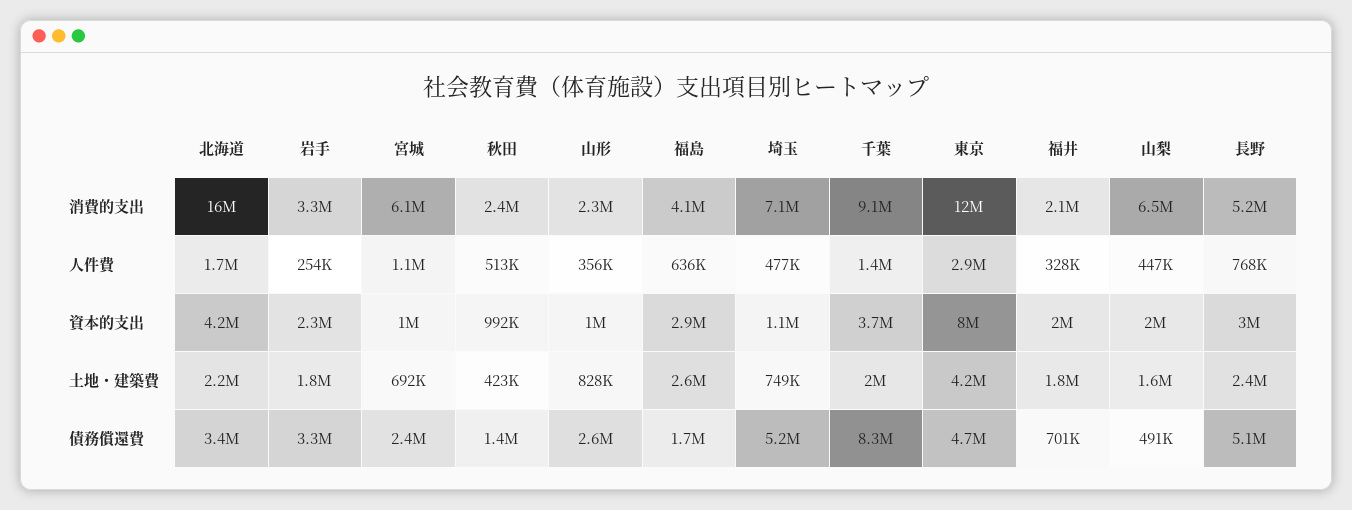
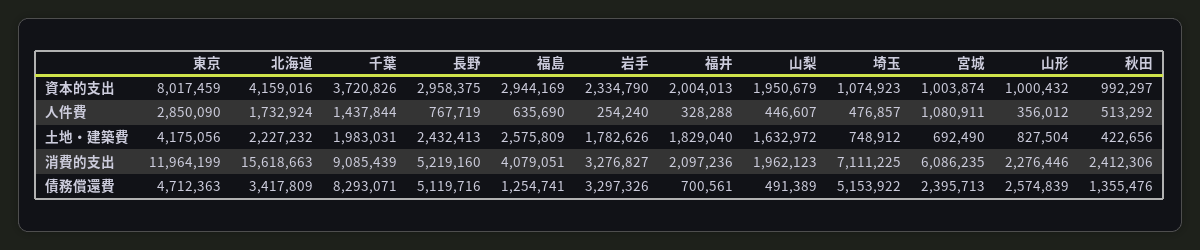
  {
    "北海道": {
      "消費的支出": 15618663,
      "人件費": 1732924,
      "資本的支出": 4159016,
      "土地・建築費": 2227232,
      "債務償還費": 3417809
    },
    "岩手": {
      "消費的支出": 3276827,
      "人件費": 254240,
      "資本的支出": 2334790,
      "土地・建築費": 1782626,
      "債務償還費": 3297326
    },
    "宮城": {
      "消費的支出": 6086235,
      "人件費": 1080911,
      "資本的支出": 1003874,
      "土地・建築費": 692490,
      "債務償還費": 2395713
    },
    "秋田": {
      "消費的支出": 2412306,
      "人件費": 513292,
      "資本的支出": 992297,
      "土地・建築費": 422656,
      "債務償還費": 1355476
    },
    "山形": {
      "消費的支出": 2276446,
      "人件費": 356012,
      "資本的支出": 1000432,
      "土地・建築費": 827504,
      "債務償還費": 2574839
    },
    "福島": {
      "消費的支出": 4079051,
      "人件費": 635690,
      "資本的支出": 2944169,
      "土地・建築費": 2575809,
-     "債務償還費": 1700000
+     "債務償還費": 1254741
    },
    "埼玉": {
      "消費的支出": 7111225,
      "人件費": 476857,
      "資本的支出": 1074923,
      "土地・建築費": 748912,
      "債務償還費": 5153922
    },
    "千葉": {
      "消費的支出": 9085439,
      "人件費": 1437844,
      "資本的支出": 3720826,
      "土地・建築費": 1983031,
      "債務償還費": 8293071
    },
    "東京": {
      "消費的支出": 11964199,
      "人件費": 2850090,
      "資本的支出": 8017459,
      "土地・建築費": 4175056,
      "債務償還費": 4712363
    },
    "福井": {
      "消費的支出": 2097236,
      "人件費": 328288,
      "資本的支出": 2004013,
      "土地・建築費": 1829040,
      "債務償還費": 700561
    },
    "山梨": {
-     "消費的支出": 6500000,
+     "消費的支出": 1962123,
      "人件費": 446607,
      "資本的支出": 1950679,
      "土地・建築費": 1632972,
      "債務償還費": 491389
    },
    "長野": {
      "消費的支出": 5219160,
      "人件費": 767719,
      "資本的支出": 2958375,
      "土地・建築費": 2432413,
      "債務償還費": 5119716
    }
  }

